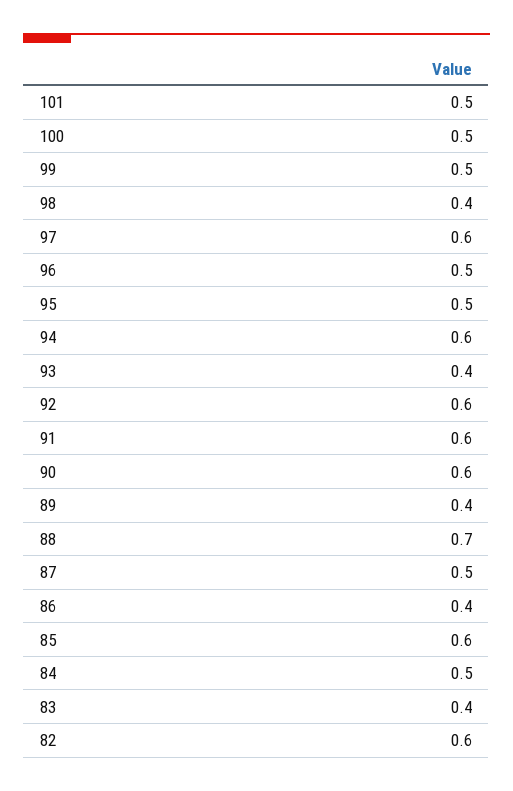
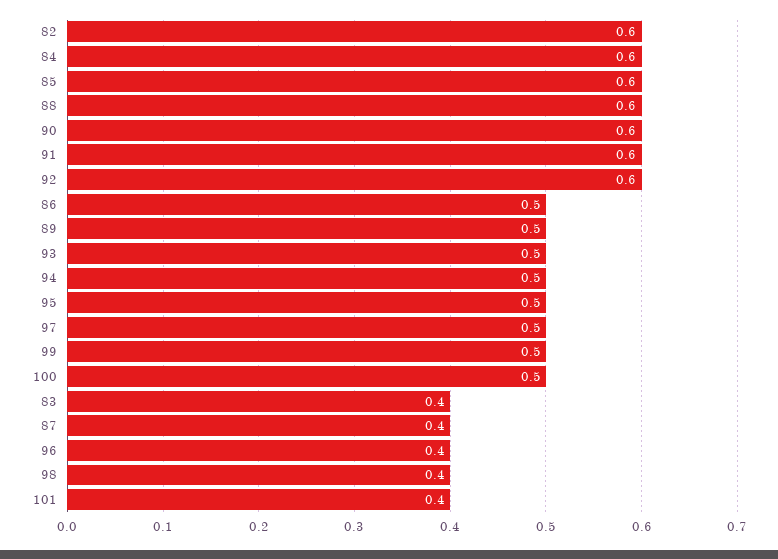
  {
-   "101": 0.5,
+   "101": 0.4,
    "100": 0.5,
    "99": 0.5,
    "98": 0.4,
-   "97": 0.6,
+   "97": 0.5,
-   "96": 0.5,
+   "96": 0.4,
    "95": 0.5,
-   "94": 0.6,
+   "94": 0.5,
-   "93": 0.4,
+   "93": 0.5,
    "92": 0.6,
    "91": 0.6,
    "90": 0.6,
-   "89": 0.4,
+   "89": 0.5,
-   "88": 0.7,
+   "88": 0.6,
-   "87": 0.5,
+   "87": 0.4,
-   "86": 0.4,
+   "86": 0.5,
    "85": 0.6,
-   "84": 0.5,
+   "84": 0.6,
    "83": 0.4,
    "82": 0.6
  }

